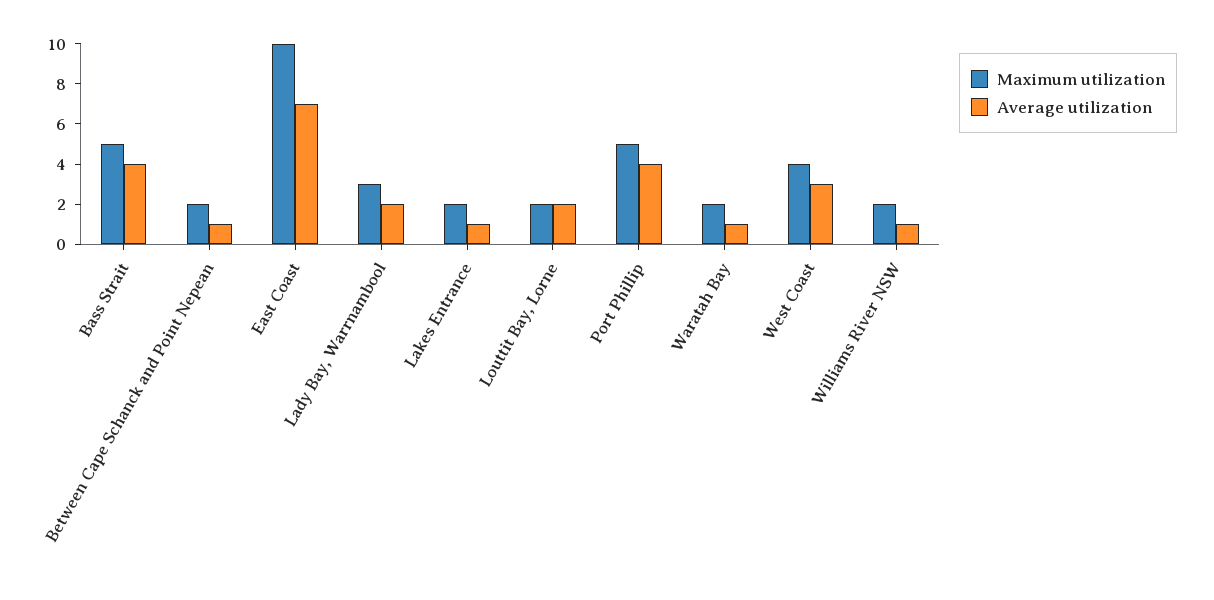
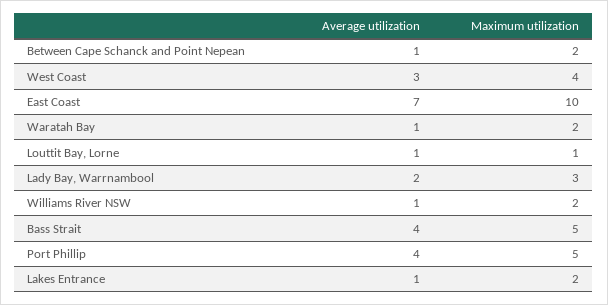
  {
    "Maximum utilization": {
      "Bass Strait": 5,
      "Between Cape Schanck and Point Nepean": 2,
      "East Coast": 10,
      "Lady Bay, Warrnambool": 3,
      "Lakes Entrance": 2,
-     "Louttit Bay, Lorne": 2,
+     "Louttit Bay, Lorne": 1,
      "Port Phillip": 5,
      "Waratah Bay": 2,
      "West Coast": 4,
      "Williams River NSW": 2
    },
    "Average utilization": {
      "Bass Strait": 4,
      "Between Cape Schanck and Point Nepean": 1,
      "East Coast": 7,
      "Lady Bay, Warrnambool": 2,
      "Lakes Entrance": 1,
-     "Louttit Bay, Lorne": 2,
+     "Louttit Bay, Lorne": 1,
      "Port Phillip": 4,
      "Waratah Bay": 1,
      "West Coast": 3,
      "Williams River NSW": 1
    }
  }

